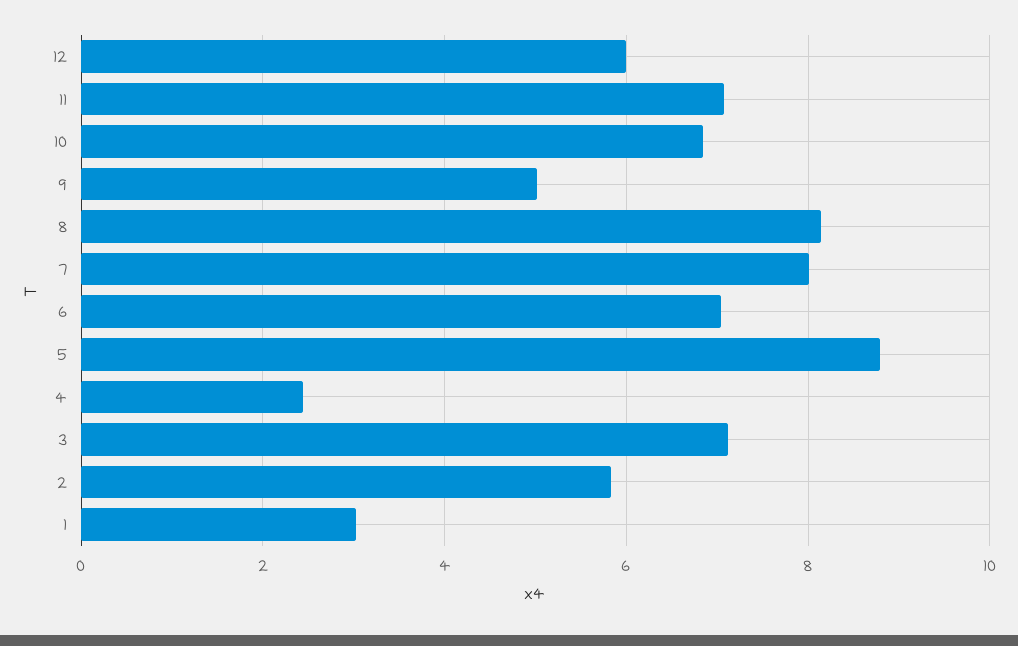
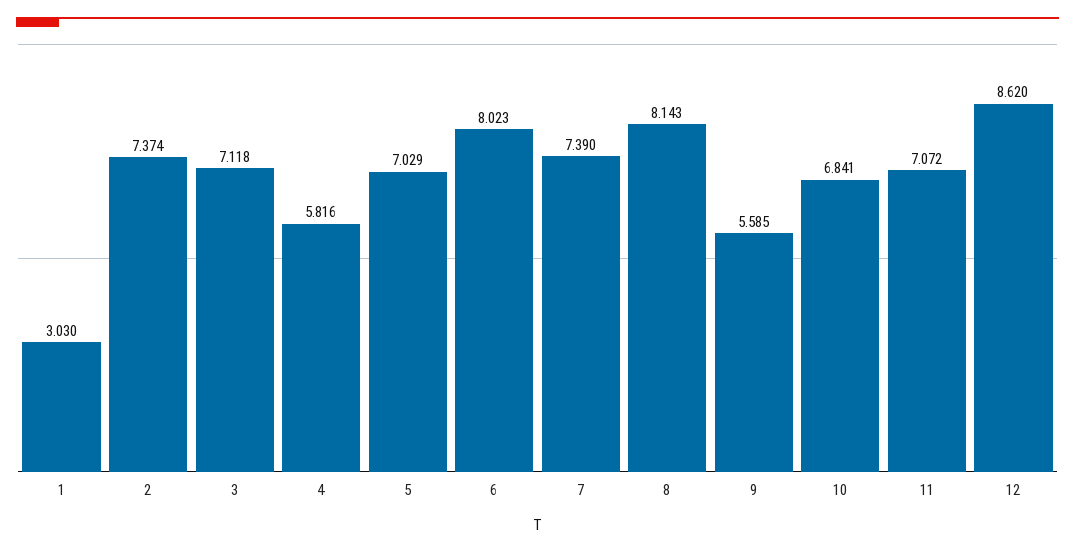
  {
-   "12": 6,
+   "12": 8.62,
    "11": 7.072,
    "10": 6.841,
-   "9": 5,
+   "9": 5.585,
    "8": 8.143,
-   "7": 8,
+   "7": 7.39,
-   "6": 7,
+   "6": 8.023,
-   "5": 8.8,
+   "5": 7.029,
-   "4": 2.4,
+   "4": 5.816,
    "3": 7.118,
-   "2": 5.8,
+   "2": 7.374,
    "1": 3.03
  }

